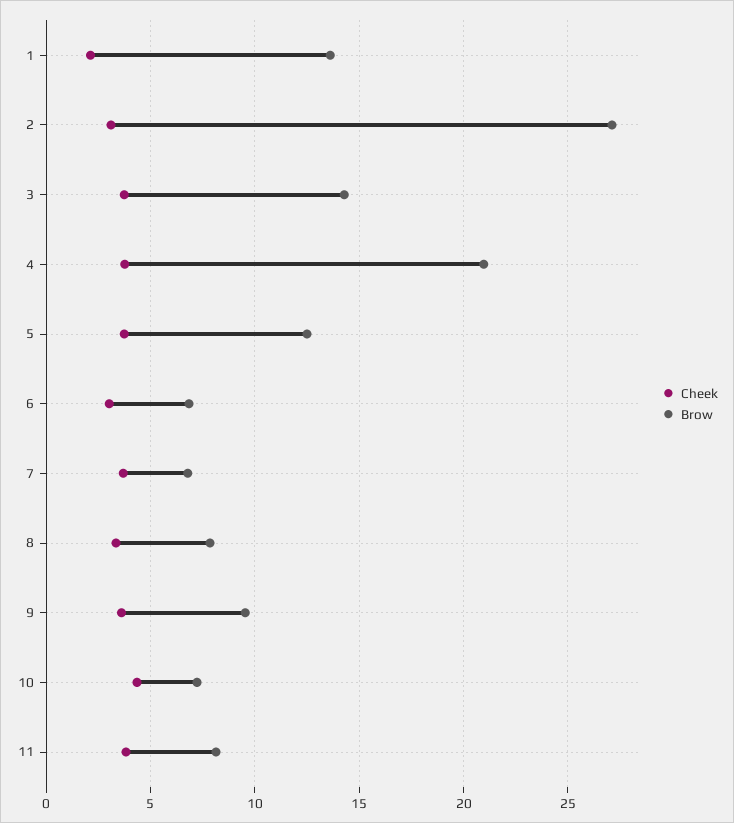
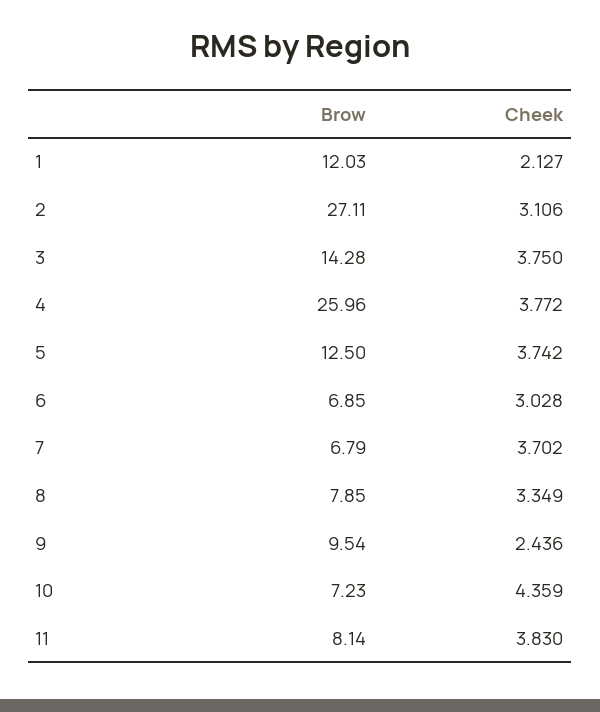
  {
    "Cheek": {
      "1": 2.127,
      "2": 3.106,
      "3": 3.75,
      "4": 3.772,
      "5": 3.742,
      "6": 3.028,
      "7": 3.702,
      "8": 3.349,
-     "9": 3.5,
+     "9": 2.436,
      "10": 4.359,
      "11": 3.83
    },
    "Brow": {
-     "1": 13.5,
+     "1": 12.03,
      "2": 27.11,
      "3": 14.28,
-     "4": 21,
+     "4": 25.96,
      "5": 12.5,
      "6": 6.85,
      "7": 6.79,
      "8": 7.85,
      "9": 9.54,
      "10": 7.23,
      "11": 8.14
    }
  }

